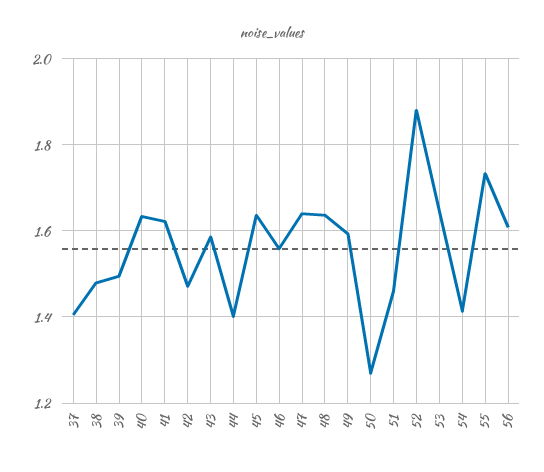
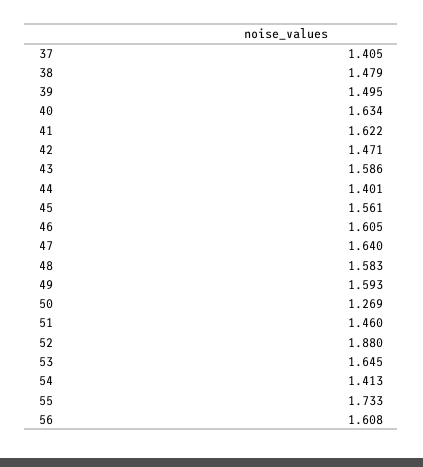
  {
    "37": 1.405,
    "38": 1.479,
    "39": 1.495,
    "40": 1.634,
    "41": 1.622,
    "42": 1.471,
    "43": 1.586,
    "44": 1.401,
-   "45": 1.64,
+   "45": 1.561,
-   "46": 1.56,
+   "46": 1.605,
    "47": 1.64,
-   "48": 1.64,
+   "48": 1.583,
    "49": 1.593,
    "50": 1.269,
    "51": 1.46,
    "52": 1.88,
    "53": 1.645,
    "54": 1.413,
    "55": 1.733,
    "56": 1.608
  }

